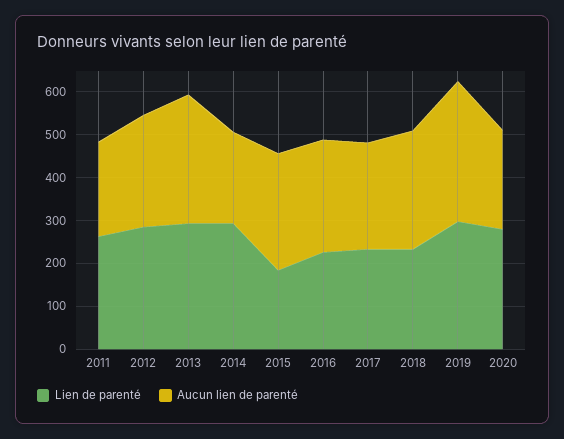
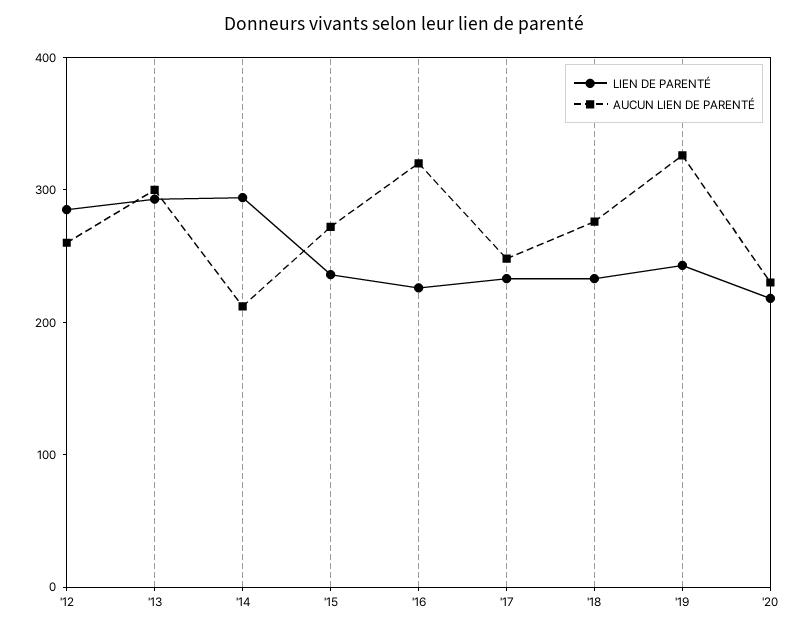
  {
    "Lien de parenté": {
-     "2011": 260,
      "2012": 280,
      "2013": 300,
      "2014": 300,
-     "2015": 180,
+     "2015": 240,
      "2016": 220,
      "2017": 240,
      "2018": 240,
-     "2019": 300,
+     "2019": 240,
-     "2020": 280
+     "2020": 220
    },
    "Aucun lien de parenté": {
-     "2011": 220,
      "2012": 260,
      "2013": 300,
      "2014": 220,
      "2015": 280,
-     "2016": 260,
+     "2016": 320,
      "2017": 240,
      "2018": 280,
      "2019": 320,
      "2020": 240
    }
  }

